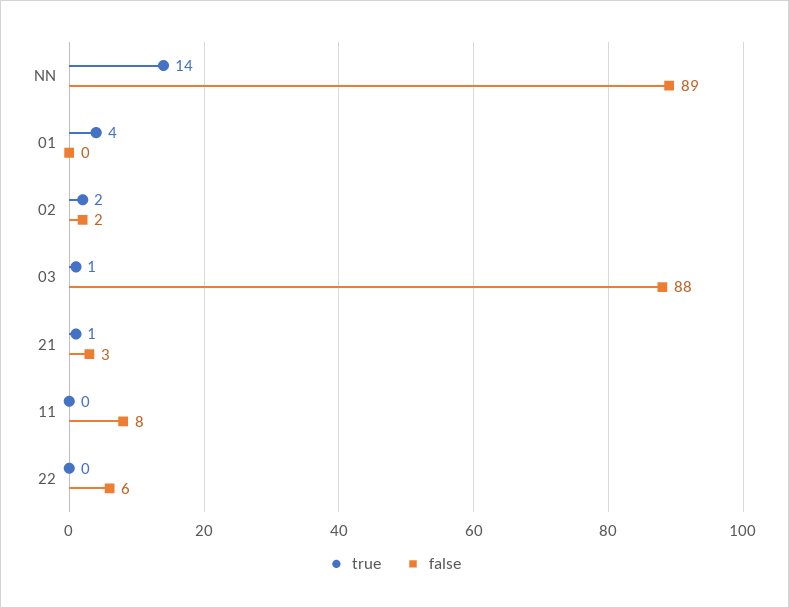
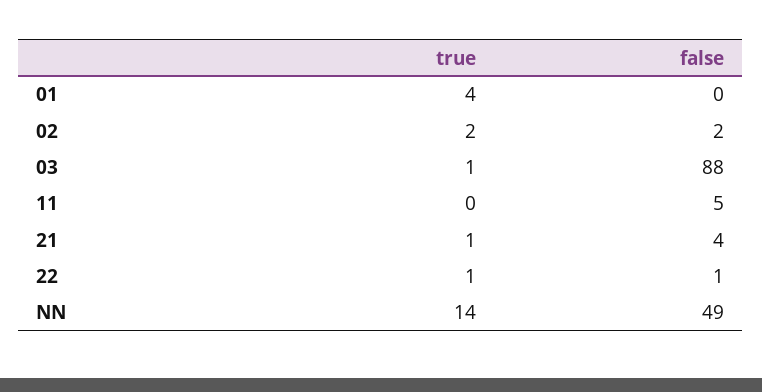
  {
    "true": {
      "NN": 14,
      "01": 4,
      "02": 2,
      "03": 1,
      "21": 1,
      "11": 0,
-     "22": 0
+     "22": 1
    },
    "false": {
-     "NN": 89,
+     "NN": 49,
      "01": 0,
      "02": 2,
      "03": 88,
-     "21": 3,
+     "21": 4,
-     "11": 8,
+     "11": 5,
-     "22": 6
+     "22": 1
    }
  }

